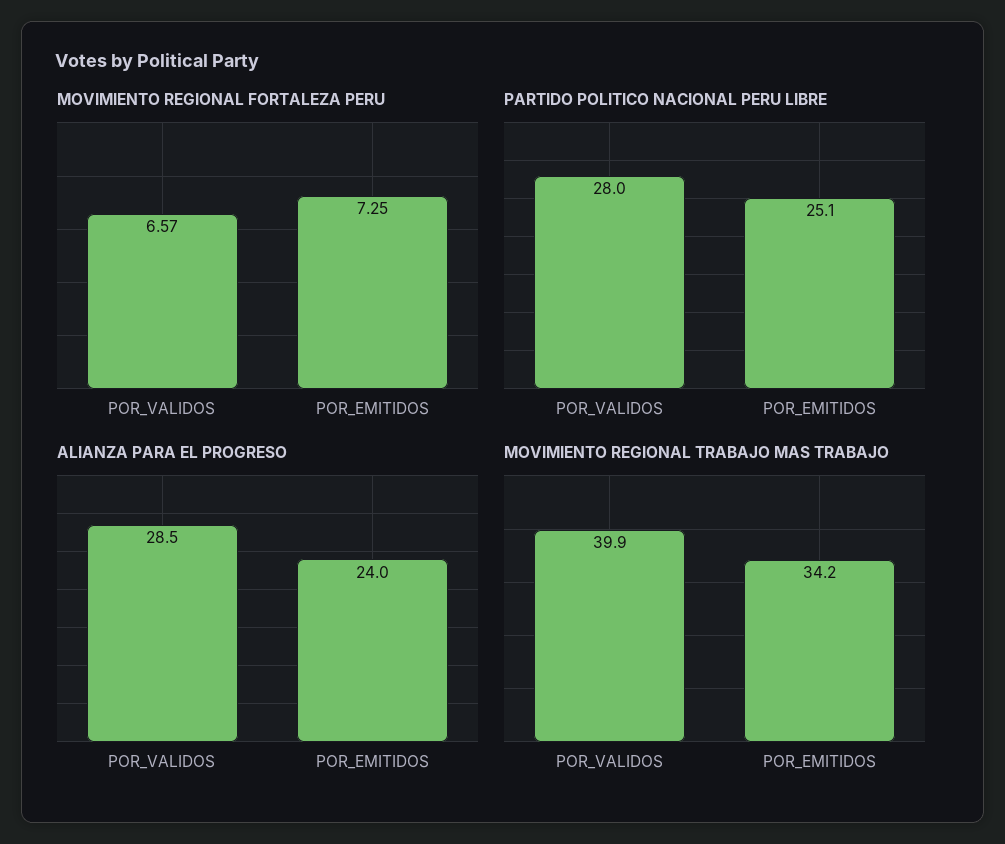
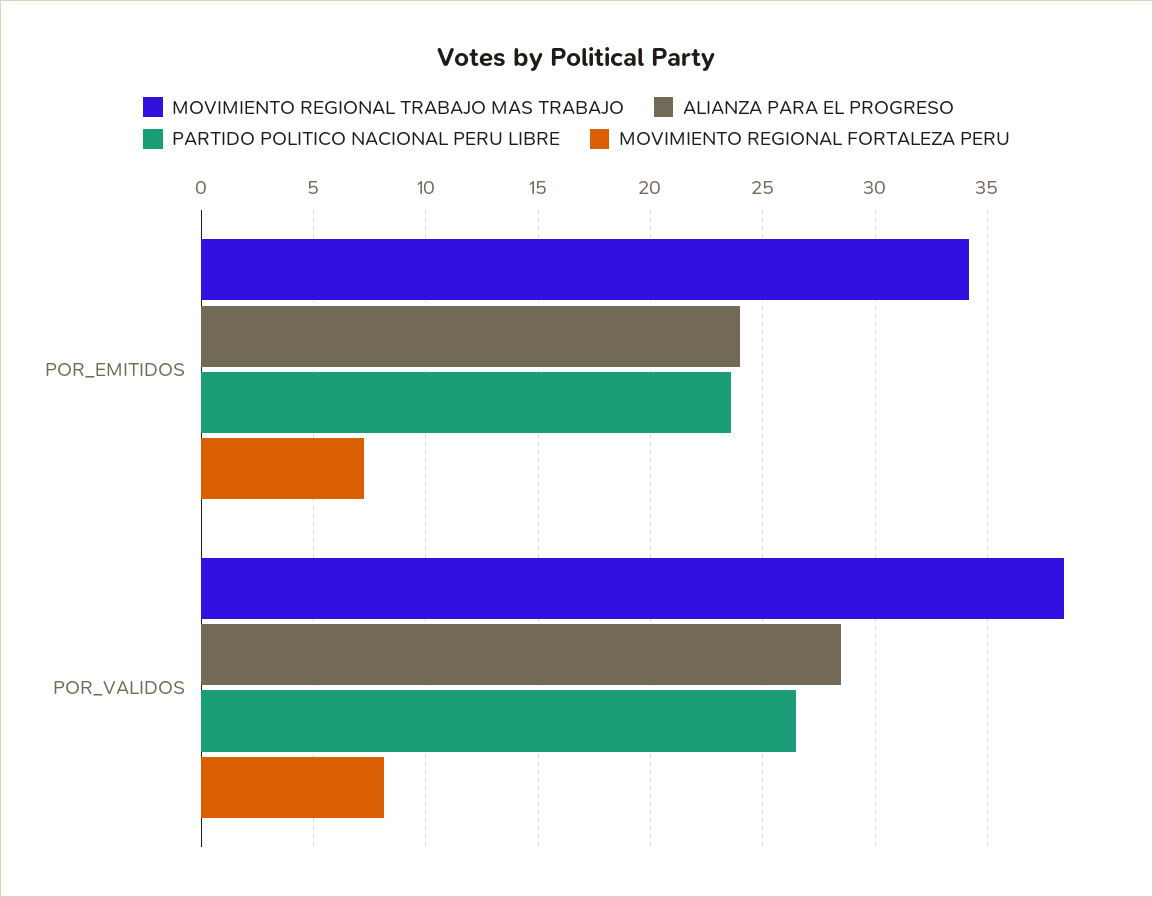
  {
    "MOVIMIENTO REGIONAL FORTALEZA PERU": {
-     "POR_VALIDOS": 6.57,
+     "POR_VALIDOS": 8,
      "POR_EMITIDOS": 7.25
    },
    "PARTIDO POLITICO NACIONAL PERU LIBRE": {
-     "POR_VALIDOS": 28,
+     "POR_VALIDOS": 26.5,
-     "POR_EMITIDOS": 25.1
+     "POR_EMITIDOS": 23.5
    },
    "ALIANZA PARA EL PROGRESO": {
      "POR_VALIDOS": 28.5,
      "POR_EMITIDOS": 24
    },
    "MOVIMIENTO REGIONAL TRABAJO MAS TRABAJO": {
-     "POR_VALIDOS": 39.9,
+     "POR_VALIDOS": 38.5,
      "POR_EMITIDOS": 34.2
    }
  }

